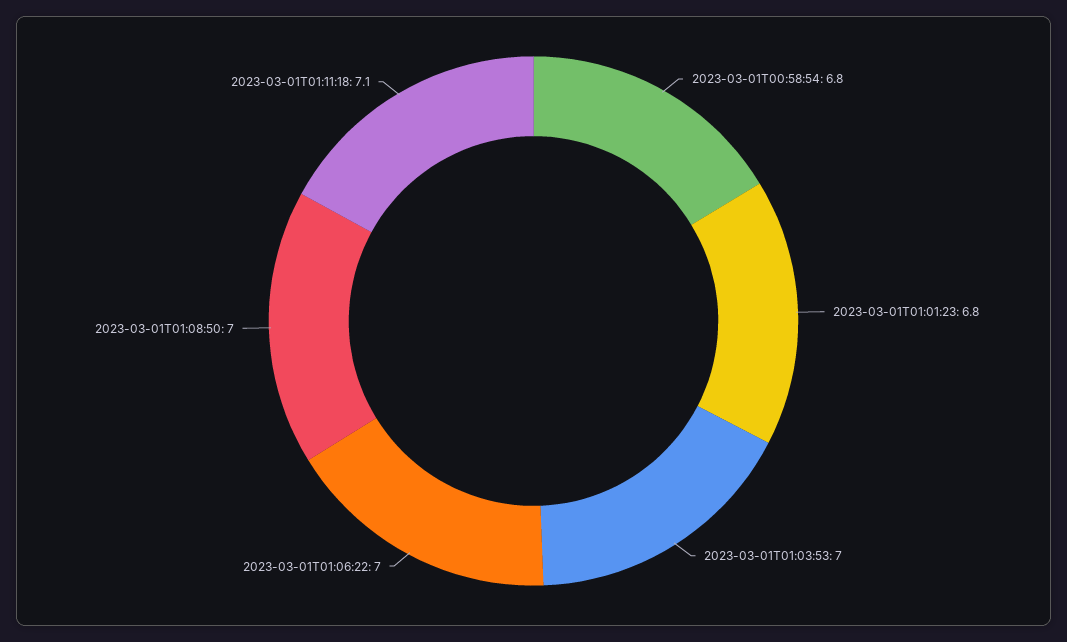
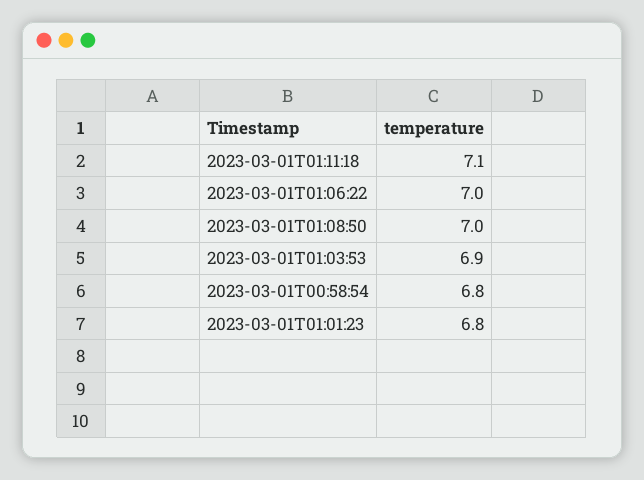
  {
    "2023-03-01T00:58:54": 6.8,
    "2023-03-01T01:01:23": 6.8,
-   "2023-03-01T01:03:53": 7,
+   "2023-03-01T01:03:53": 6.9,
    "2023-03-01T01:06:22": 7,
    "2023-03-01T01:08:50": 7,
    "2023-03-01T01:11:18": 7.1
  }

